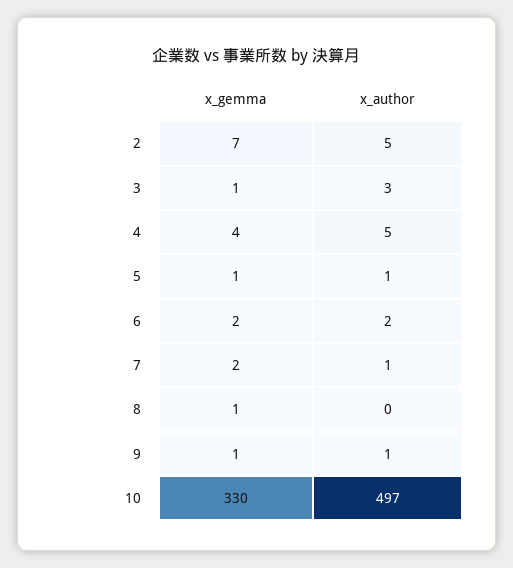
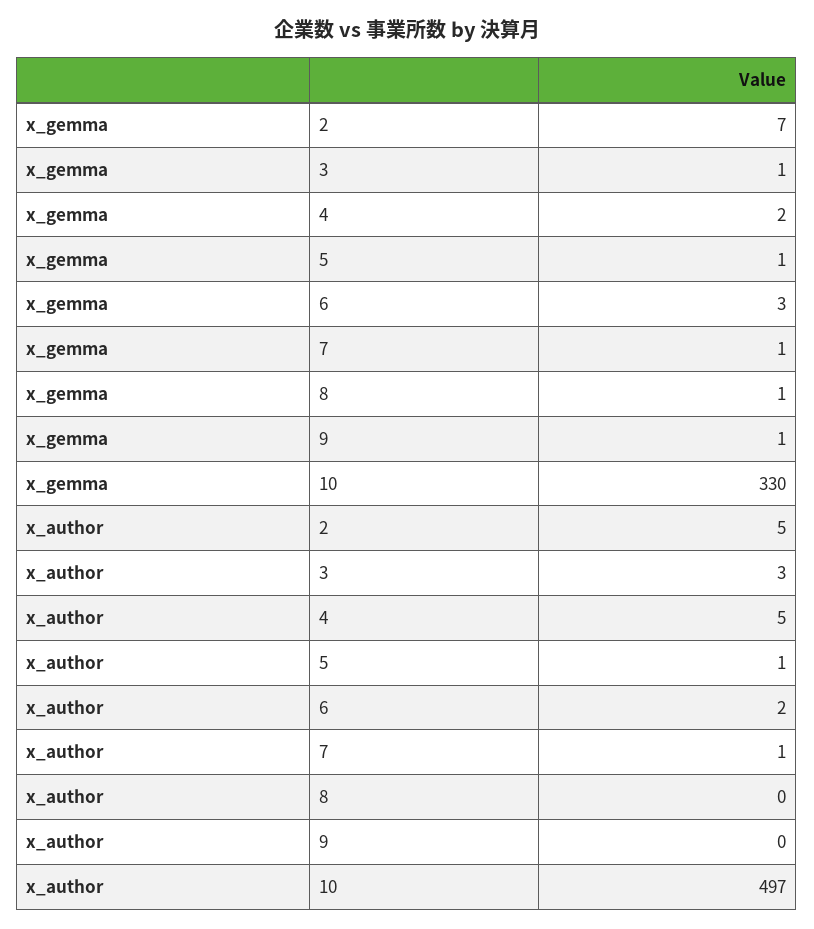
  {
    "x_gemma": {
      "2": 7,
      "3": 1,
-     "4": 4,
+     "4": 2,
      "5": 1,
-     "6": 2,
+     "6": 3,
-     "7": 2,
+     "7": 1,
      "8": 1,
      "9": 1,
      "10": 330
    },
    "x_author": {
      "2": 5,
      "3": 3,
      "4": 5,
      "5": 1,
      "6": 2,
      "7": 1,
      "8": 0,
-     "9": 1,
+     "9": 0,
      "10": 497
    }
  }

